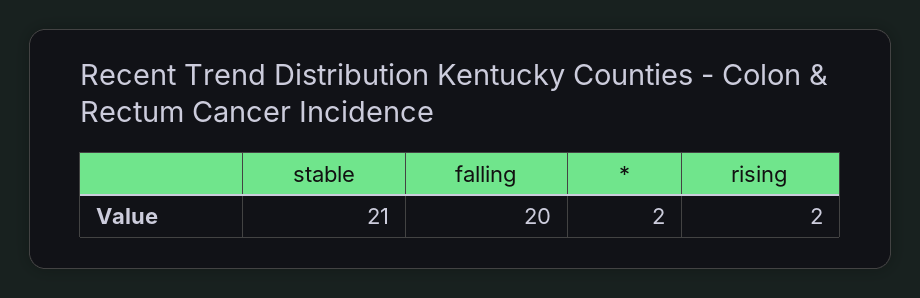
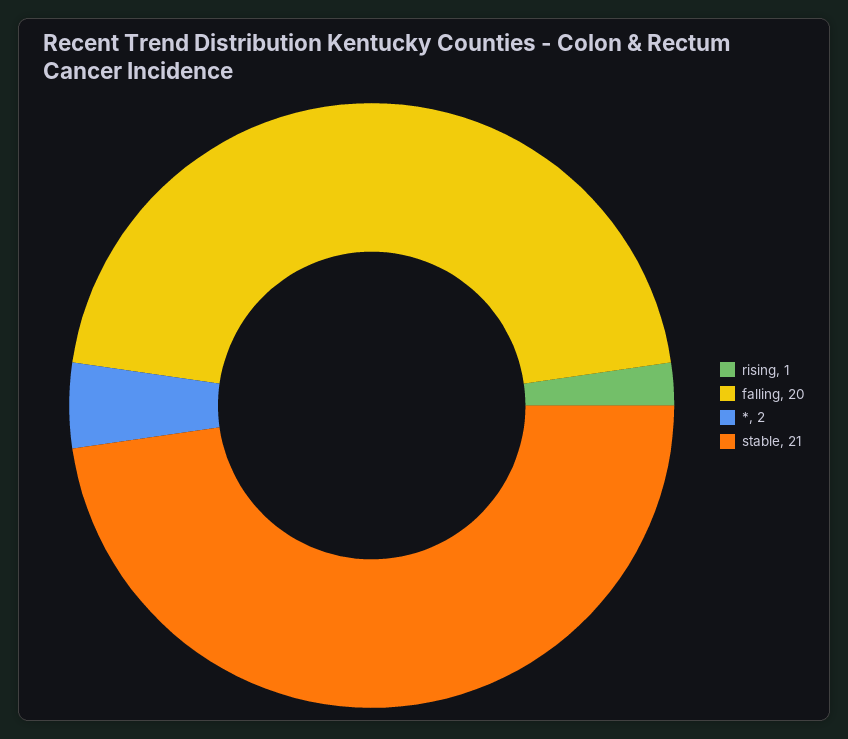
  {
    "stable": 21,
    "falling": 20,
    "*": 2,
-   "rising": 2
+   "rising": 1
  }

